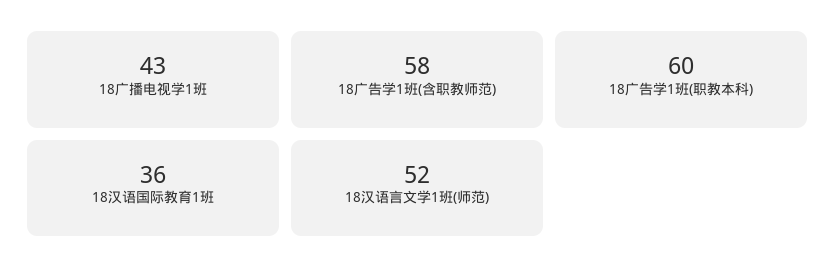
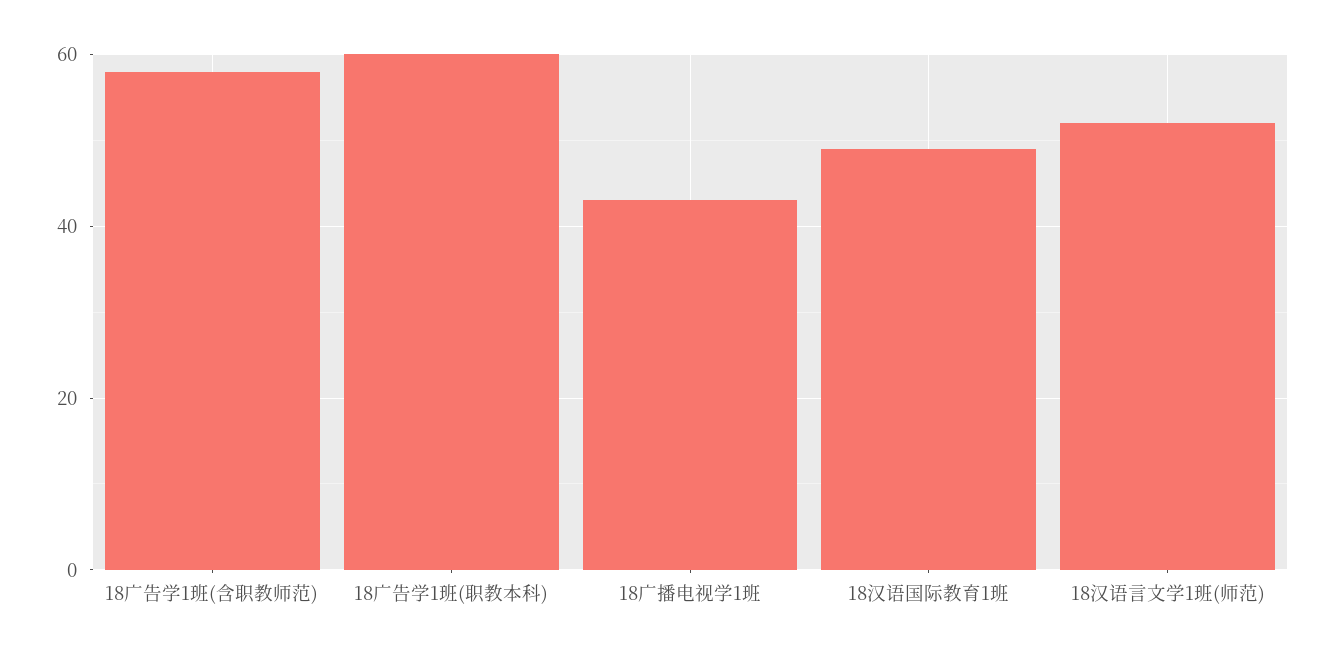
  {
    "18广播电视学1班": 43,
    "18广告学1班(含职教师范)": 58,
    "18广告学1班(职教本科)": 60,
-   "18汉语国际教育1班": 36,
+   "18汉语国际教育1班": 50,
    "18汉语言文学1班(师范)": 52
  }

